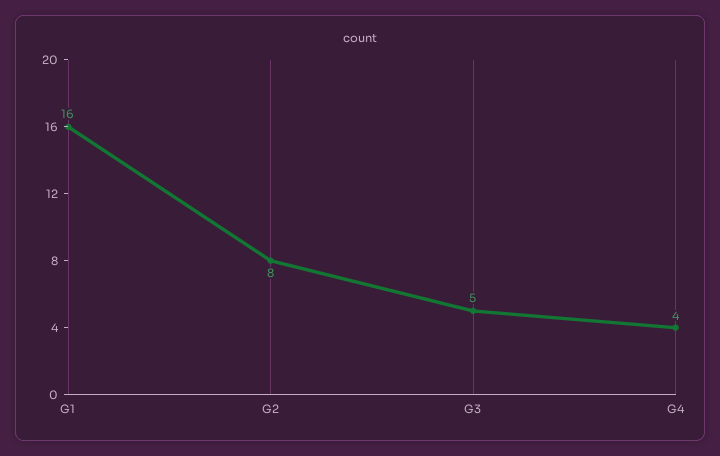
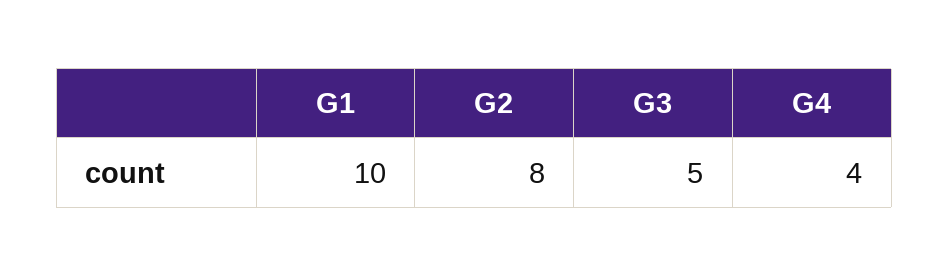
  {
-   "G1": 16,
+   "G1": 10,
    "G2": 8,
    "G3": 5,
    "G4": 4
  }

